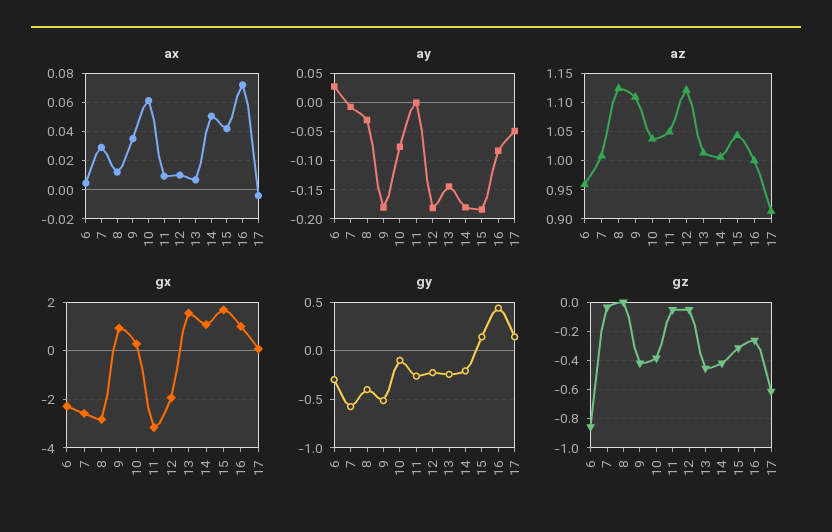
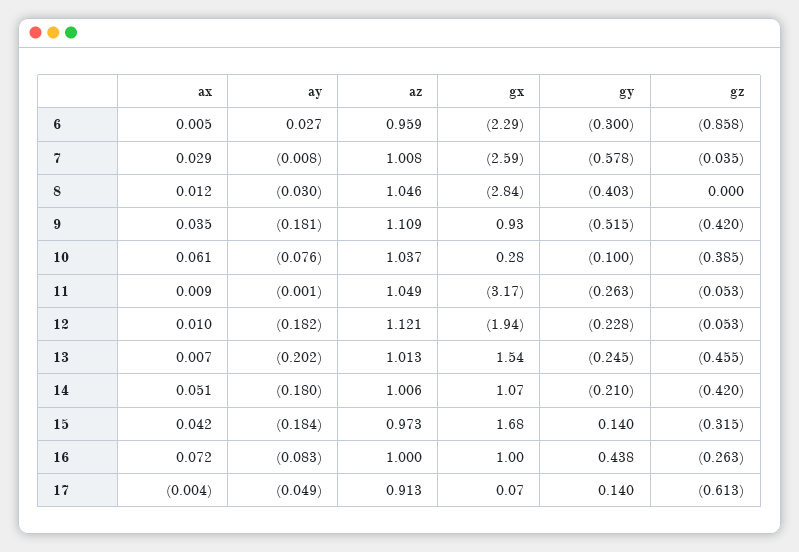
  {
    "ax": {
      "6": 0.005,
      "7": 0.029,
      "8": 0.012,
      "9": 0.035,
      "10": 0.061,
      "11": 0.009,
      "12": 0.01,
      "13": 0.007,
      "14": 0.051,
      "15": 0.042,
      "16": 0.072,
      "17": -0.004
    },
    "ay": {
      "6": 0.027,
      "7": -0.008,
      "8": -0.03,
      "9": -0.181,
      "10": -0.076,
      "11": -0.001,
      "12": -0.182,
-     "13": -0.15,
+     "13": -0.202,
      "14": -0.18,
      "15": -0.184,
      "16": -0.083,
      "17": -0.049
    },
    "az": {
      "6": 0.959,
      "7": 1.008,
-     "8": 1.125,
+     "8": 1.046,
      "9": 1.109,
      "10": 1.037,
      "11": 1.049,
      "12": 1.121,
      "13": 1.013,
      "14": 1.006,
-     "15": 1.05,
+     "15": 0.973,
      "16": 1,
      "17": 0.913
    },
    "gx": {
      "6": -2.29,
      "7": -2.59,
      "8": -2.84,
      "9": 0.93,
      "10": 0.28,
      "11": -3.17,
      "12": -1.94,
      "13": 1.54,
      "14": 1.07,
      "15": 1.68,
      "16": 1,
      "17": 0.07
    },
    "gy": {
      "6": -0.3,
      "7": -0.578,
      "8": -0.403,
      "9": -0.515,
      "10": -0.1,
      "11": -0.263,
      "12": -0.228,
      "13": -0.245,
      "14": -0.21,
      "15": 0.14,
      "16": 0.438,
      "17": 0.14
    },
    "gz": {
      "6": -0.858,
      "7": -0.035,
      "8": 0,
      "9": -0.42,
      "10": -0.385,
      "11": -0.053,
      "12": -0.053,
      "13": -0.455,
      "14": -0.42,
      "15": -0.315,
      "16": -0.263,
      "17": -0.613
    }
  }

